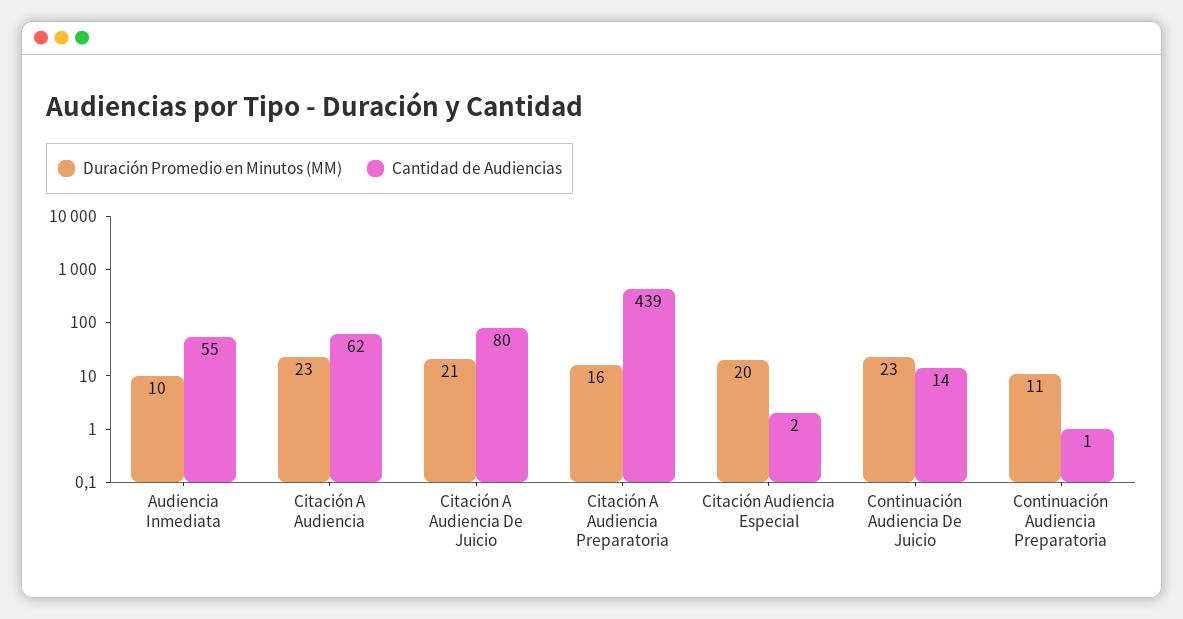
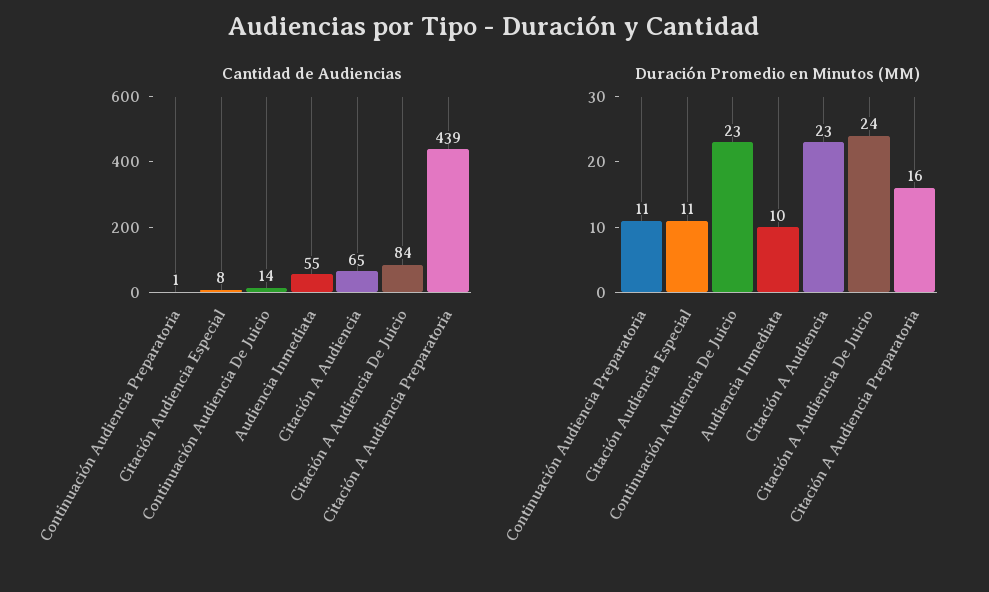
  {
    "Duración Promedio en Minutos (MM)": {
      "Audiencia Inmediata": 10,
      "Citación A Audiencia": 23,
-     "Citación A Audiencia De Juicio": 21,
+     "Citación A Audiencia De Juicio": 24,
      "Citación A Audiencia Preparatoria": 16,
-     "Citación Audiencia Especial": 20,
+     "Citación Audiencia Especial": 11,
      "Continuación Audiencia De Juicio": 23,
      "Continuación Audiencia Preparatoria": 11
    },
    "Cantidad de Audiencias": {
      "Audiencia Inmediata": 55,
-     "Citación A Audiencia": 62,
+     "Citación A Audiencia": 65,
-     "Citación A Audiencia De Juicio": 80,
+     "Citación A Audiencia De Juicio": 84,
      "Citación A Audiencia Preparatoria": 439,
-     "Citación Audiencia Especial": 2,
+     "Citación Audiencia Especial": 8,
      "Continuación Audiencia De Juicio": 14,
      "Continuación Audiencia Preparatoria": 1
    }
  }

